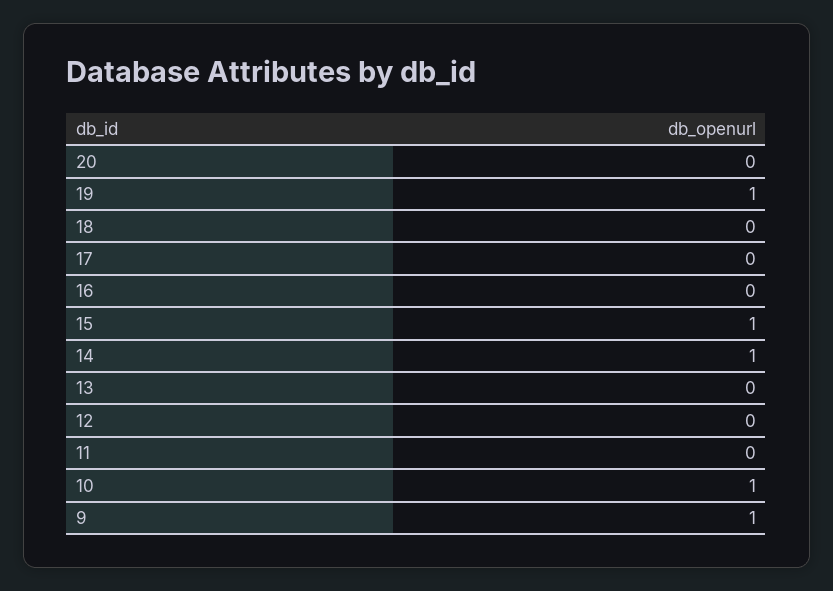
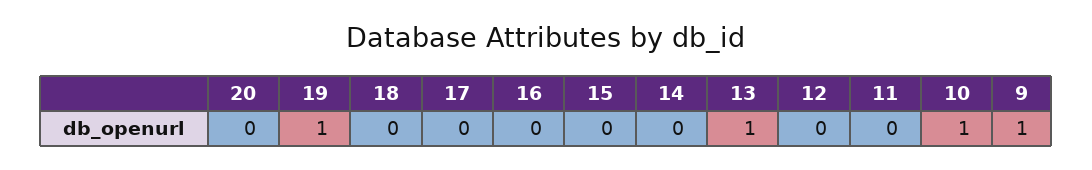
  {
    "20": 0,
    "19": 1,
    "18": 0,
    "17": 0,
    "16": 0,
-   "15": 1,
+   "15": 0,
-   "14": 1,
+   "14": 0,
-   "13": 0,
+   "13": 1,
    "12": 0,
    "11": 0,
    "10": 1,
    "9": 1
  }

